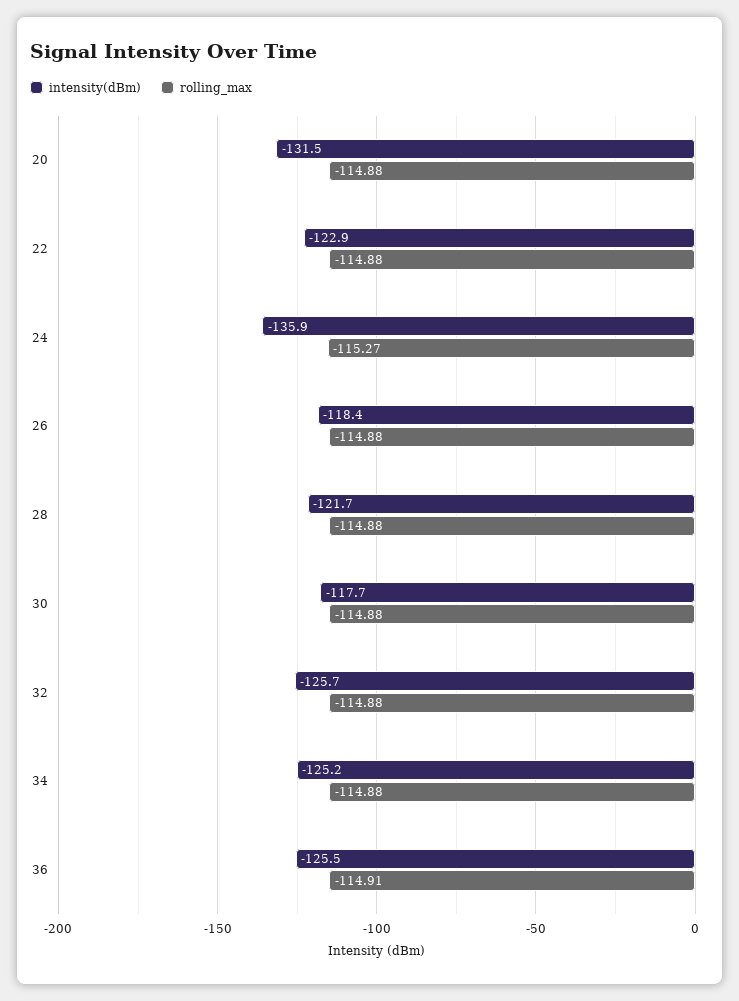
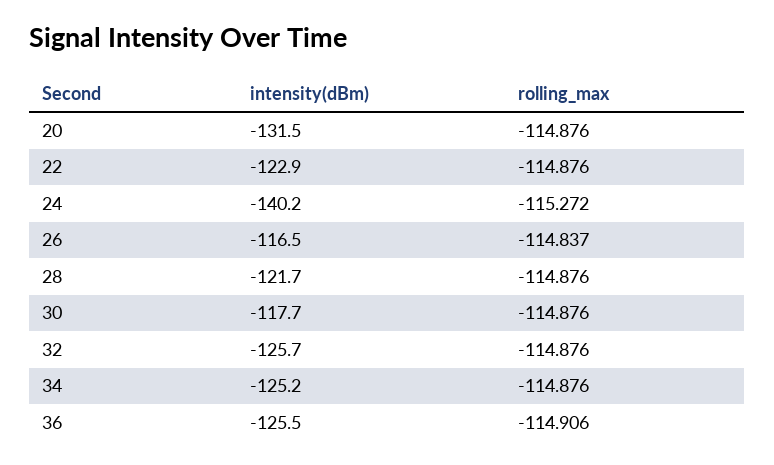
  {
    "intensity(dBm)": {
      "20": -131.5,
      "22": -122.9,
-     "24": -135.9,
+     "24": -140.2,
-     "26": -118.4,
+     "26": -116.5,
      "28": -121.7,
      "30": -117.7,
      "32": -125.7,
      "34": -125.2,
      "36": -125.5
    },
    "rolling_max": {
      "20": -114.876,
      "22": -114.876,
      "24": -115.272,
-     "26": -114.88,
+     "26": -114.837,
      "28": -114.876,
      "30": -114.876,
      "32": -114.876,
      "34": -114.876,
      "36": -114.906
    }
  }

